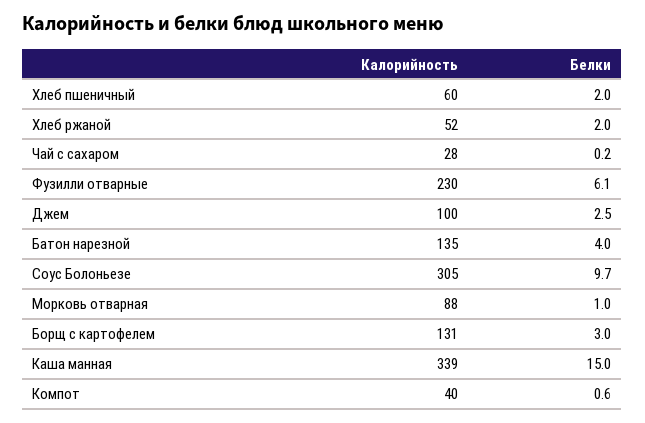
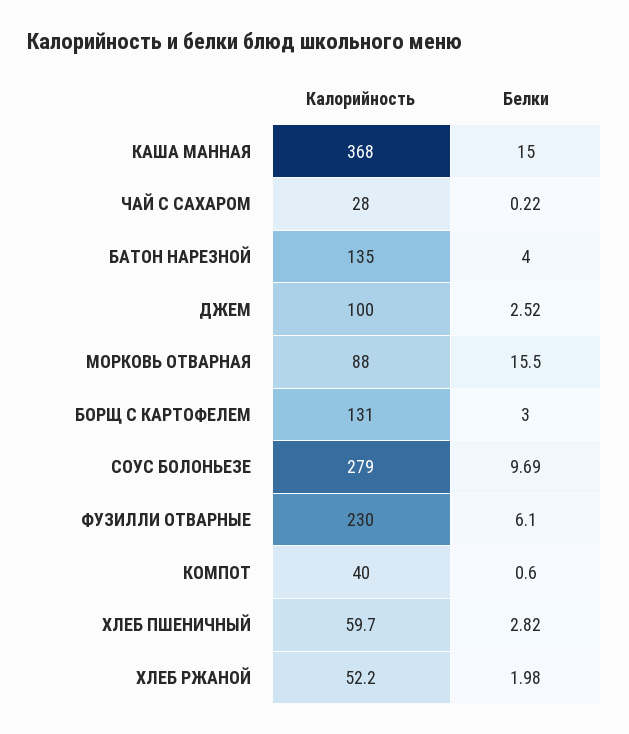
  {
    "Калорийность": {
      "Хлеб пшеничный": 59.7,
      "Хлеб ржаной": 52.2,
      "Чай с сахаром": 28,
      "Фузилли отварные": 230,
      "Джем": 100,
      "Батон нарезной": 135,
-     "Соус Болоньезе": 305,
+     "Соус Болоньезе": 279,
      "Морковь отварная": 88,
      "Борщ с картофелем": 131,
-     "Каша манная": 339,
+     "Каша манная": 368,
      "Компот": 40
    },
    "Белки": {
-     "Хлеб пшеничный": 2,
+     "Хлеб пшеничный": 2.82,
      "Хлеб ржаной": 1.98,
      "Чай с сахаром": 0.22,
      "Фузилли отварные": 6.1,
      "Джем": 2.52,
      "Батон нарезной": 4,
      "Соус Болоньезе": 9.69,
-     "Морковь отварная": 1,
+     "Морковь отварная": 15.5,
      "Борщ с картофелем": 3,
      "Каша манная": 15,
      "Компот": 0.6
    }
  }

